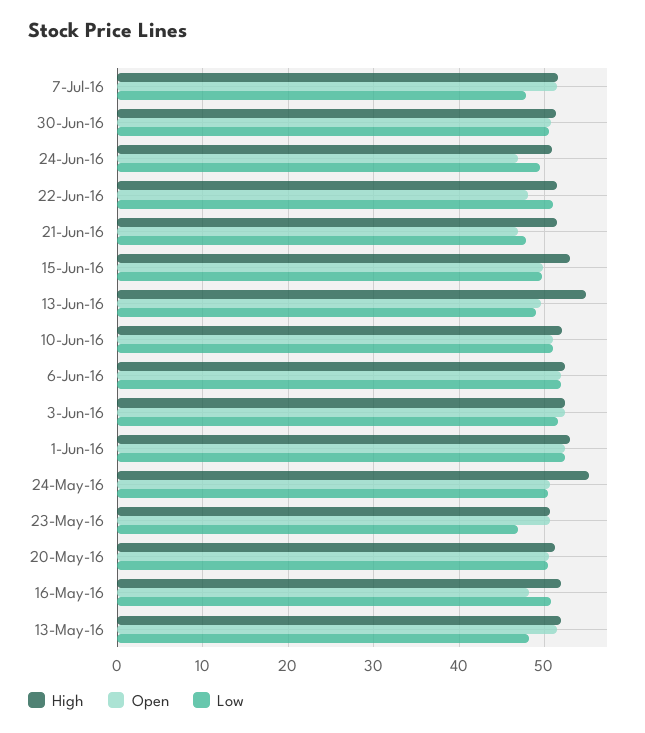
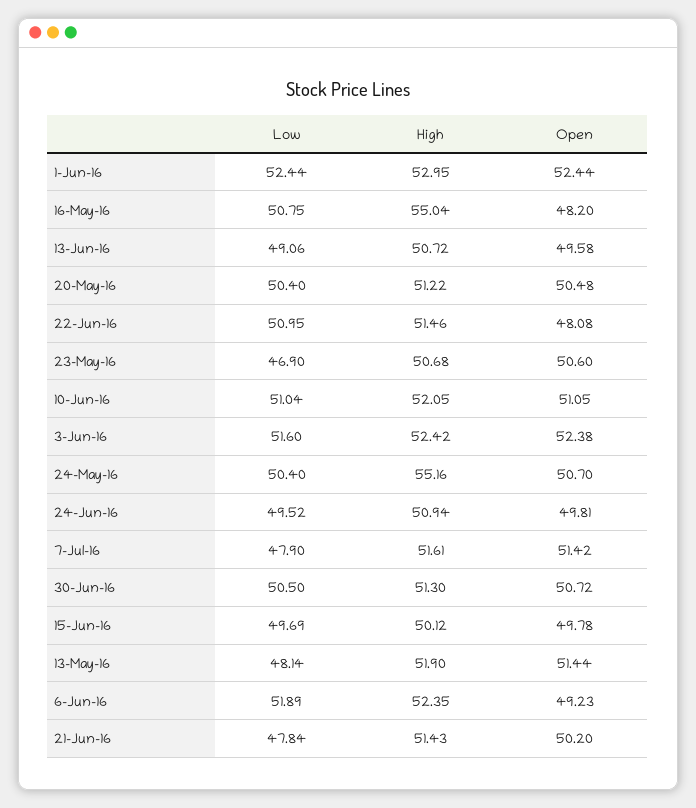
  {
    "High": {
      "7-Jul-16": 51.61,
      "30-Jun-16": 51.3,
      "24-Jun-16": 50.94,
      "22-Jun-16": 51.46,
      "21-Jun-16": 51.43,
-     "15-Jun-16": 53,
+     "15-Jun-16": 50.12,
-     "13-Jun-16": 55,
+     "13-Jun-16": 50.72,
      "10-Jun-16": 52.05,
      "6-Jun-16": 52.35,
      "3-Jun-16": 52.42,
      "1-Jun-16": 52.95,
      "24-May-16": 55.16,
      "23-May-16": 50.68,
      "20-May-16": 51.22,
-     "16-May-16": 52,
+     "16-May-16": 55.04,
      "13-May-16": 51.9
    },
    "Open": {
      "7-Jul-16": 51.42,
      "30-Jun-16": 50.72,
-     "24-Jun-16": 47,
+     "24-Jun-16": 49.81,
      "22-Jun-16": 48.08,
-     "21-Jun-16": 47,
+     "21-Jun-16": 50.2,
      "15-Jun-16": 49.78,
      "13-Jun-16": 49.58,
      "10-Jun-16": 51.05,
-     "6-Jun-16": 52,
+     "6-Jun-16": 49.23,
      "3-Jun-16": 52.38,
      "1-Jun-16": 52.44,
      "24-May-16": 50.7,
      "23-May-16": 50.6,
      "20-May-16": 50.48,
      "16-May-16": 48.2,
      "13-May-16": 51.44
    },
    "Low": {
      "7-Jul-16": 47.9,
      "30-Jun-16": 50.5,
      "24-Jun-16": 49.52,
      "22-Jun-16": 50.95,
      "21-Jun-16": 47.84,
      "15-Jun-16": 49.69,
      "13-Jun-16": 49.06,
      "10-Jun-16": 51.04,
      "6-Jun-16": 51.89,
      "3-Jun-16": 51.6,
      "1-Jun-16": 52.44,
      "24-May-16": 50.4,
      "23-May-16": 46.9,
      "20-May-16": 50.4,
      "16-May-16": 50.75,
      "13-May-16": 48.14
    }
  }

